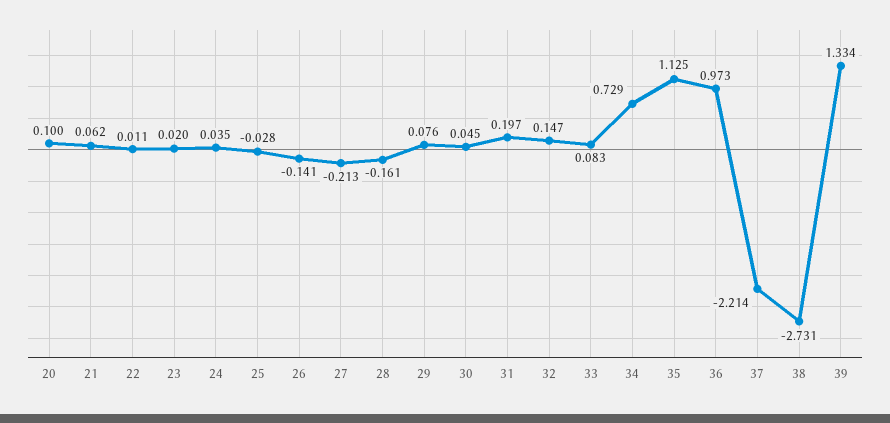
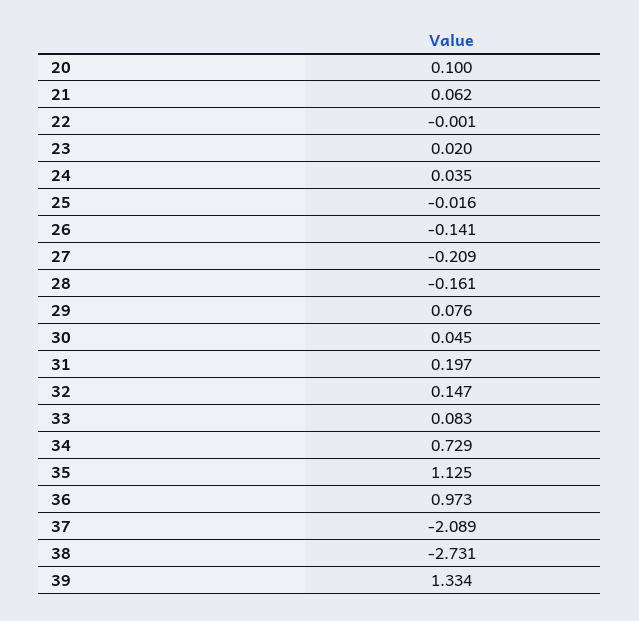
  {
    "20": 0.1,
    "21": 0.062,
-   "22": 0.011,
+   "22": -0.001,
    "23": 0.02,
    "24": 0.035,
-   "25": -0.028,
+   "25": -0.016,
    "26": -0.141,
-   "27": -0.213,
+   "27": -0.209,
    "28": -0.161,
    "29": 0.076,
    "30": 0.045,
    "31": 0.197,
    "32": 0.147,
    "33": 0.083,
    "34": 0.729,
    "35": 1.125,
    "36": 0.973,
-   "37": -2.214,
+   "37": -2.089,
    "38": -2.731,
    "39": 1.334
  }

